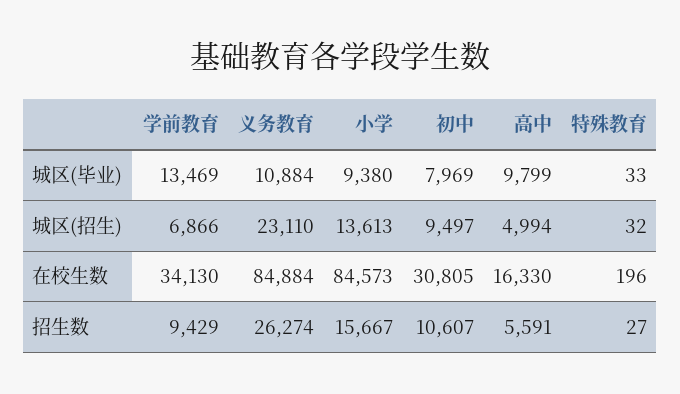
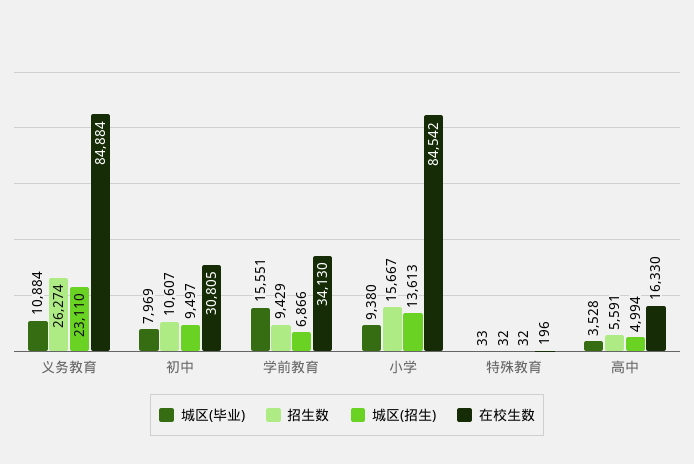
  {
    "城区(毕业)": {
-     "学前教育": 13469,
+     "学前教育": 15551,
      "义务教育": 10884,
      "小学": 9380,
      "初中": 7969,
-     "高中": 9799,
+     "高中": 3528,
      "特殊教育": 33
    },
    "城区(招生)": {
      "学前教育": 6866,
      "义务教育": 23110,
      "小学": 13613,
      "初中": 9497,
      "高中": 4994,
      "特殊教育": 32
    },
    "在校生数": {
      "学前教育": 34130,
      "义务教育": 84884,
-     "小学": 84573,
+     "小学": 84542,
      "初中": 30805,
      "高中": 16330,
      "特殊教育": 196
    },
    "招生数": {
      "学前教育": 9429,
      "义务教育": 26274,
      "小学": 15667,
      "初中": 10607,
      "高中": 5591,
-     "特殊教育": 27
+     "特殊教育": 32
    }
  }

